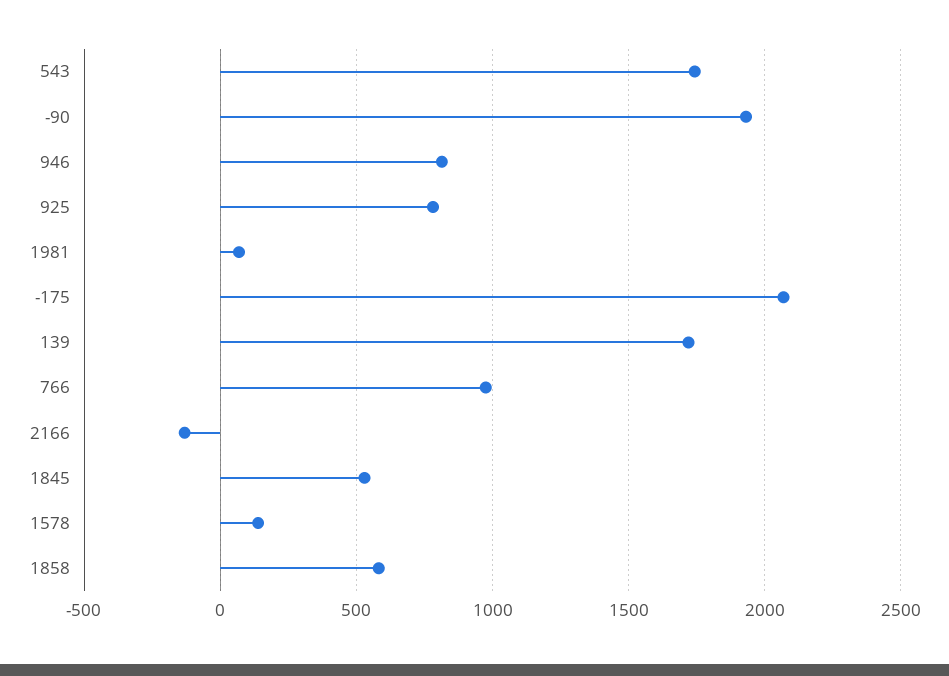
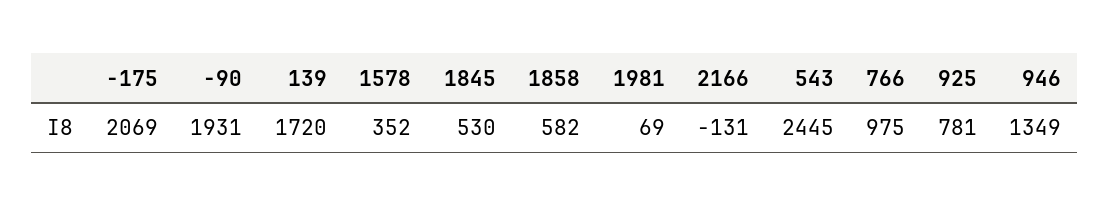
  {
-   "543": 1750,
+   "543": 2445,
    "-90": 1931,
-   "946": 800,
+   "946": 1349,
    "925": 781,
    "1981": 69,
    "-175": 2069,
    "139": 1720,
    "766": 975,
    "2166": -131,
    "1845": 530,
-   "1578": 150,
+   "1578": 352,
    "1858": 582
  }

